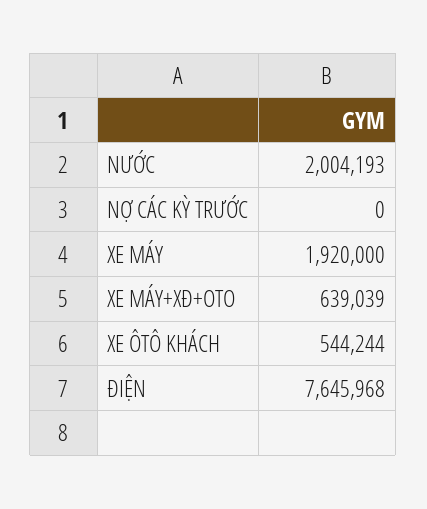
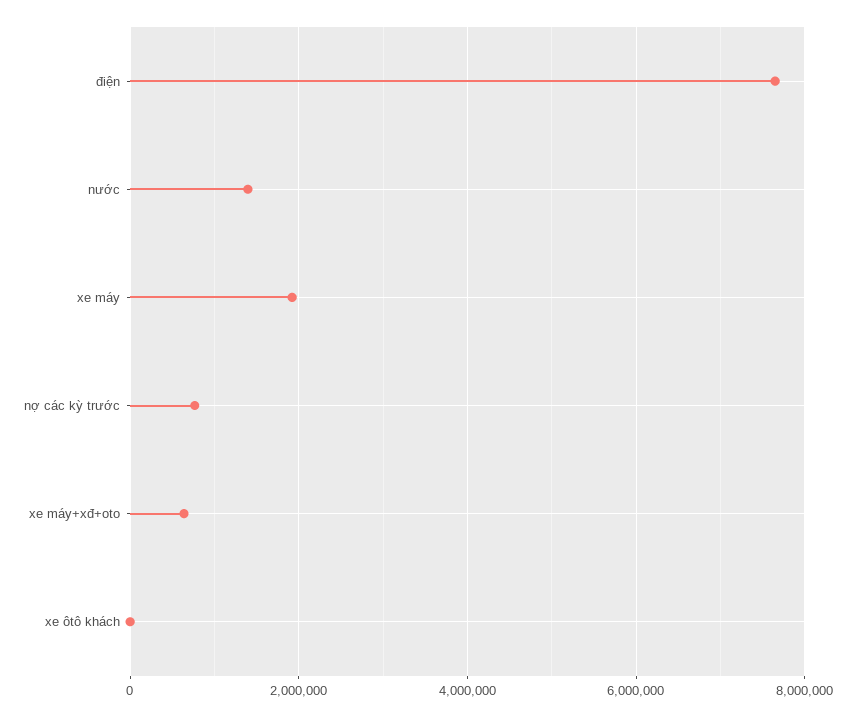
  {
-   "NƯỚC": 2004193,
+   "NƯỚC": 1400000,
-   "NỢ CÁC KỲ TRƯỚC": 0,
+   "NỢ CÁC KỲ TRƯỚC": 800000,
    "XE MÁY": 1920000,
    "XE MÁY+XĐ+OTO": 639039,
-   "XE ÔTÔ KHÁCH": 544244,
+   "XE ÔTÔ KHÁCH": 0,
    "ĐIỆN": 7645968
  }

